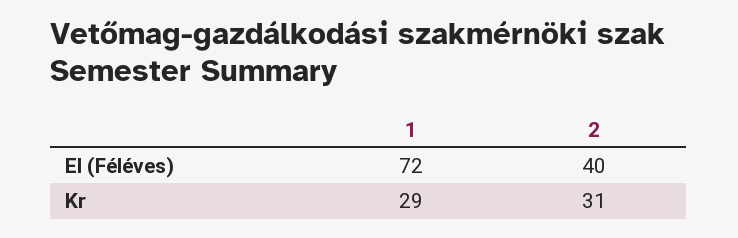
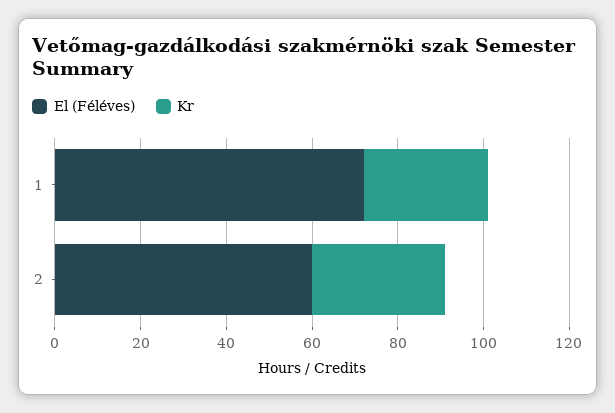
  {
    "El (Féléves)": {
      "1": 72,
-     "2": 40
+     "2": 60
    },
    "Kr": {
      "1": 29,
      "2": 31
    }
  }

